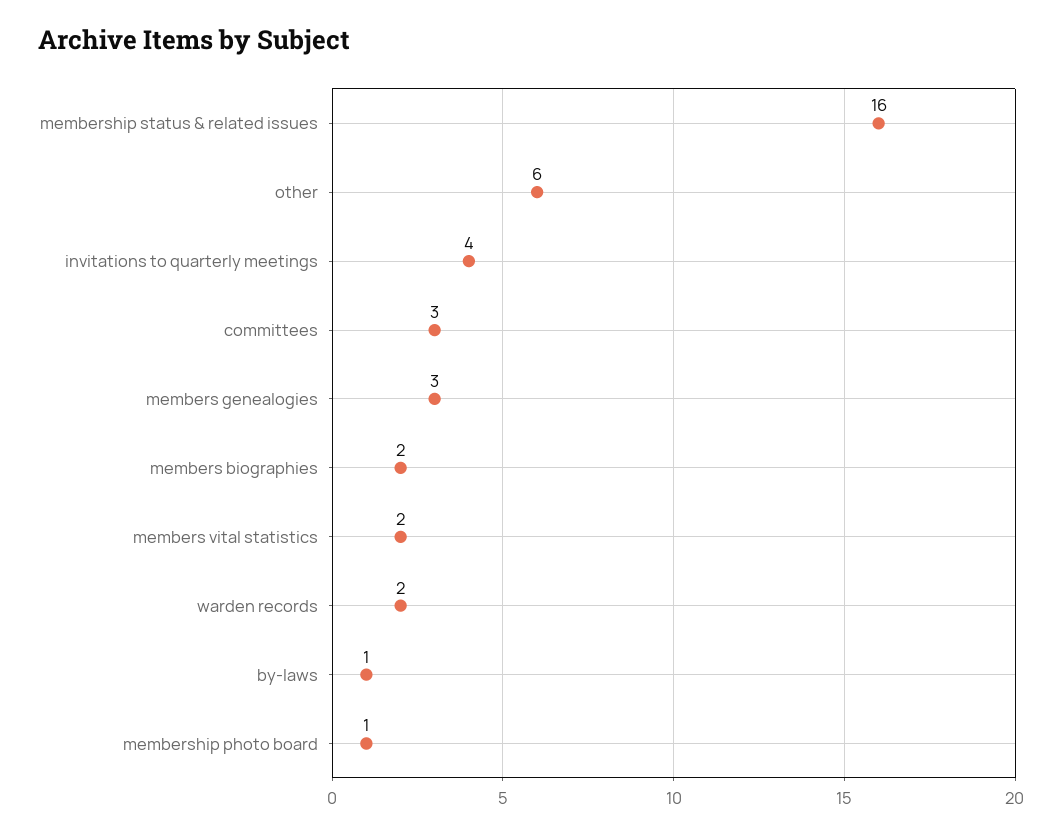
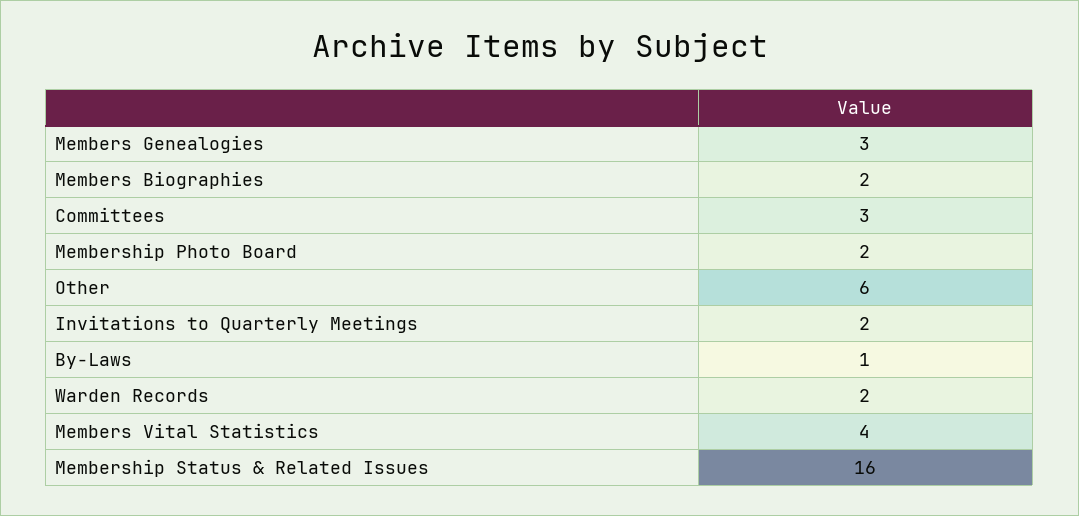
  {
    "membership status & related issues": 16,
    "other": 6,
-   "invitations to quarterly meetings": 4,
+   "invitations to quarterly meetings": 2,
    "committees": 3,
    "members genealogies": 3,
    "members biographies": 2,
-   "members vital statistics": 2,
+   "members vital statistics": 4,
    "warden records": 2,
    "by-laws": 1,
-   "membership photo board": 1
+   "membership photo board": 2
  }

